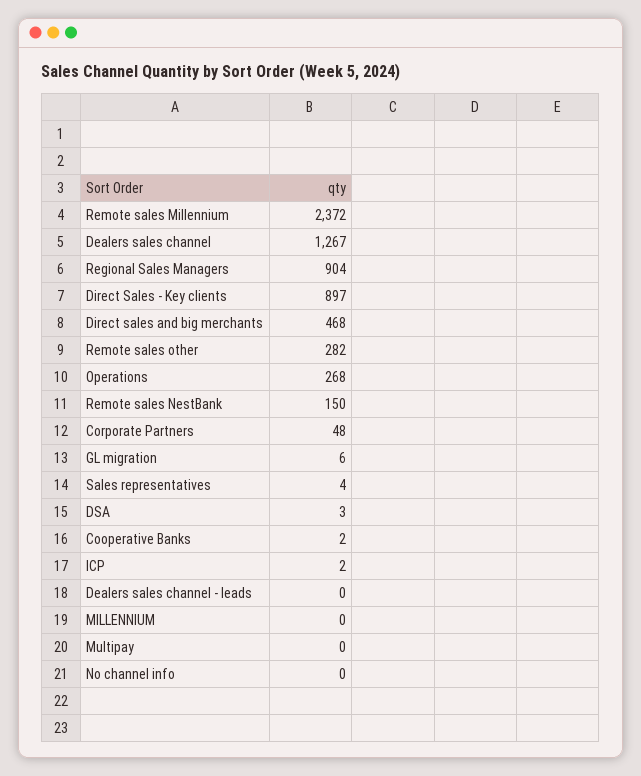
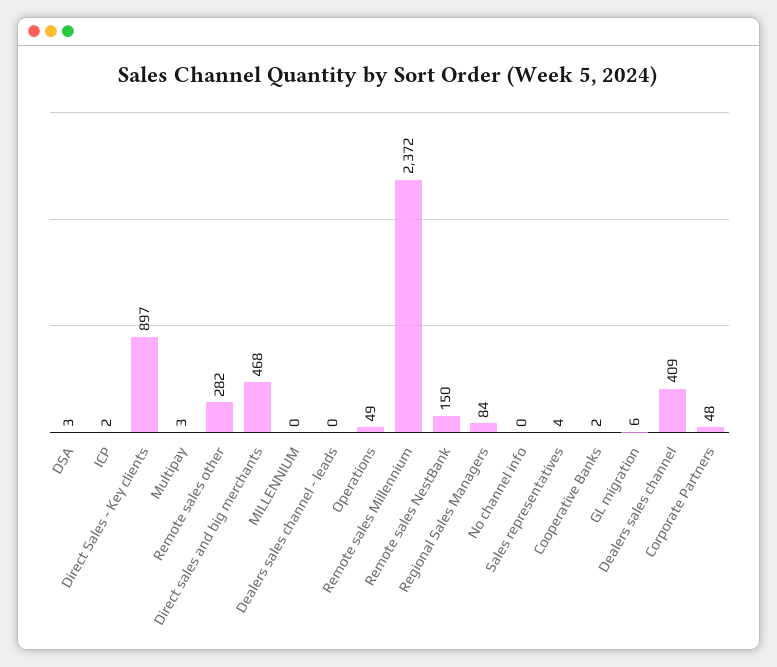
  {
    "Remote sales Millennium": 2372,
-   "Dealers sales channel": 1267,
+   "Dealers sales channel": 409,
-   "Regional Sales Managers": 904,
+   "Regional Sales Managers": 84,
    "Direct Sales - Key clients": 897,
    "Direct sales and big merchants": 468,
    "Remote sales other": 282,
-   "Operations": 268,
+   "Operations": 49,
    "Remote sales NestBank": 150,
    "Corporate Partners": 48,
    "GL migration": 6,
    "Sales representatives": 4,
    "DSA": 3,
    "Cooperative Banks": 2,
    "ICP": 2,
    "Dealers sales channel - leads": 0,
    "MILLENNIUM": 0,
-   "Multipay": 0,
+   "Multipay": 3,
    "No channel info": 0
  }

